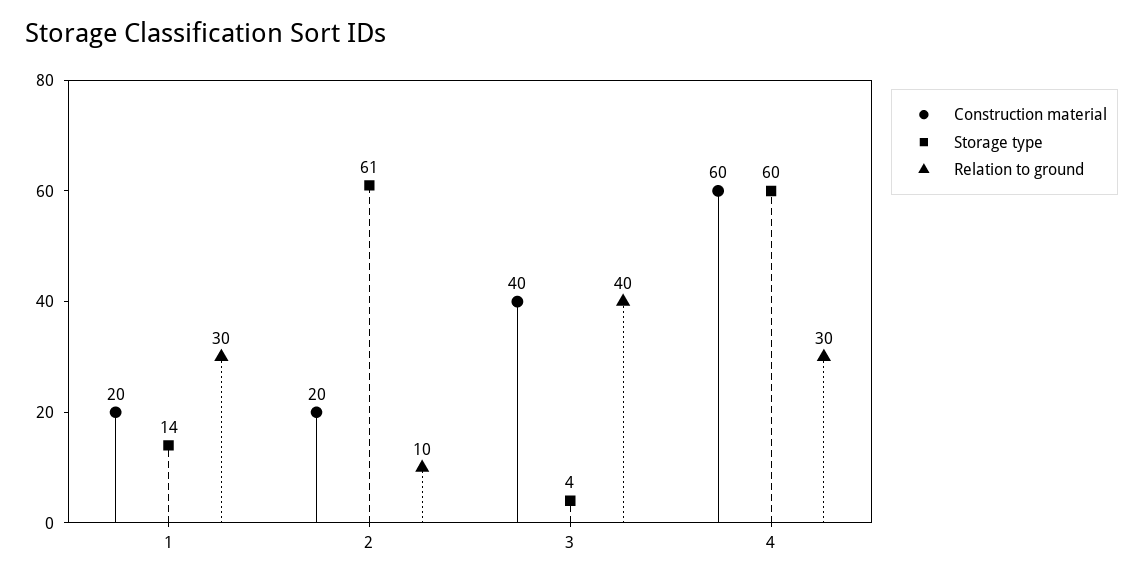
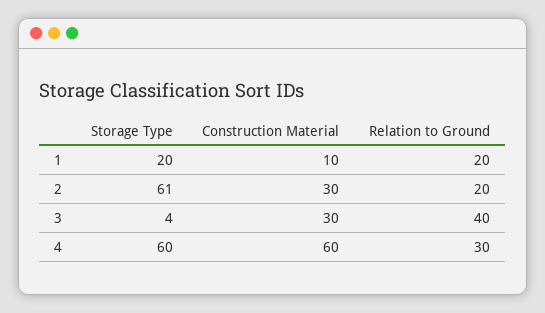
  {
    "Construction material": {
-     "1": 20,
+     "1": 10,
-     "2": 20,
+     "2": 30,
-     "3": 40,
+     "3": 30,
      "4": 60
    },
    "Storage type": {
-     "1": 14,
+     "1": 20,
      "2": 61,
      "3": 4,
      "4": 60
    },
    "Relation to ground": {
-     "1": 30,
+     "1": 20,
-     "2": 10,
+     "2": 20,
      "3": 40,
      "4": 30
    }
  }

